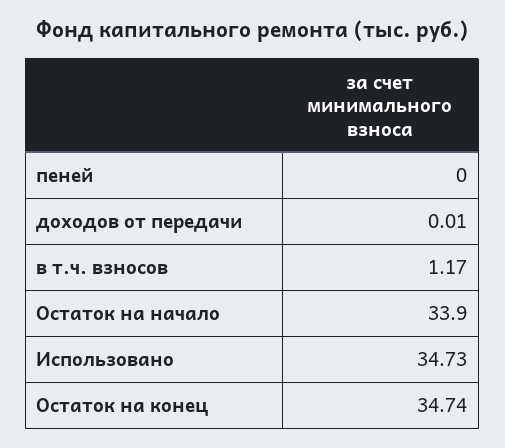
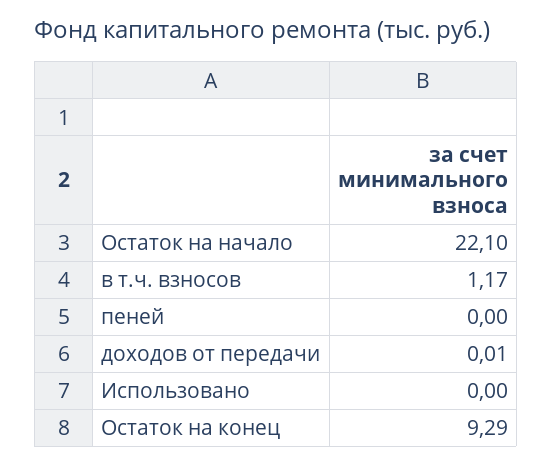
  {
    "пеней": 0,
    "доходов от передачи": 0.01,
    "в т.ч. взносов": 1.17,
-   "Остаток на начало": 33.9,
+   "Остаток на начало": 22.1,
-   "Использовано": 34.73,
+   "Использовано": 0,
-   "Остаток на конец": 34.74
+   "Остаток на конец": 9.29
  }

